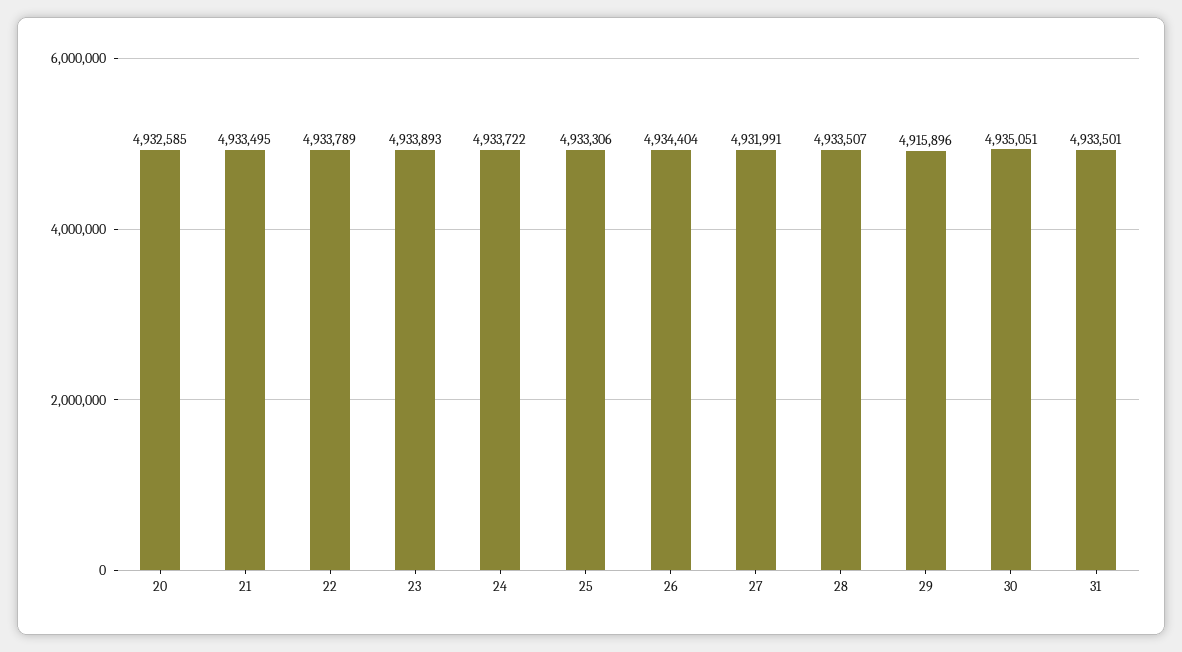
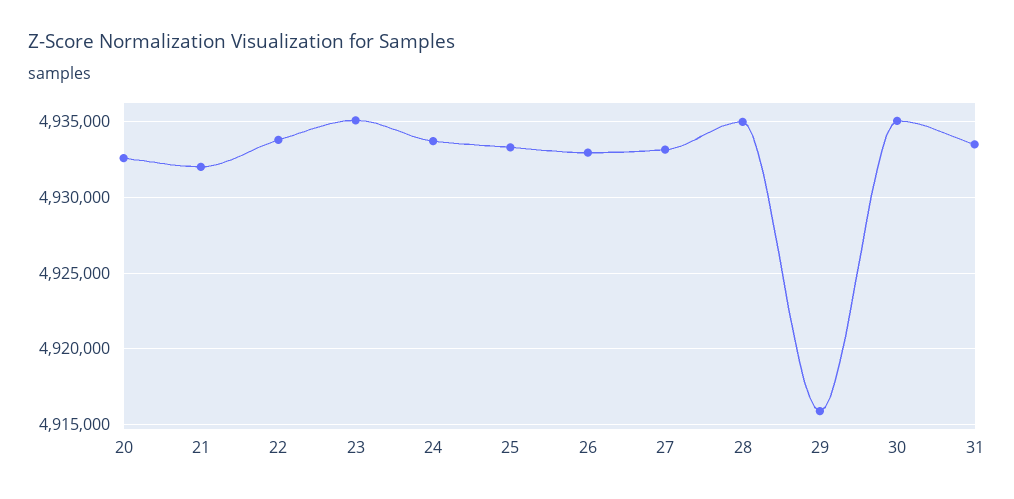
  {
    "20": 4932585,
-   "21": 4933495,
+   "21": 4932000,
    "22": 4933789,
-   "23": 4933893,
+   "23": 4935000,
    "24": 4933722,
    "25": 4933306,
-   "26": 4934404,
+   "26": 4933000,
-   "27": 4931991,
+   "27": 4933000,
-   "28": 4933507,
+   "28": 4935000,
    "29": 4915896,
    "30": 4935051,
    "31": 4933501
  }

